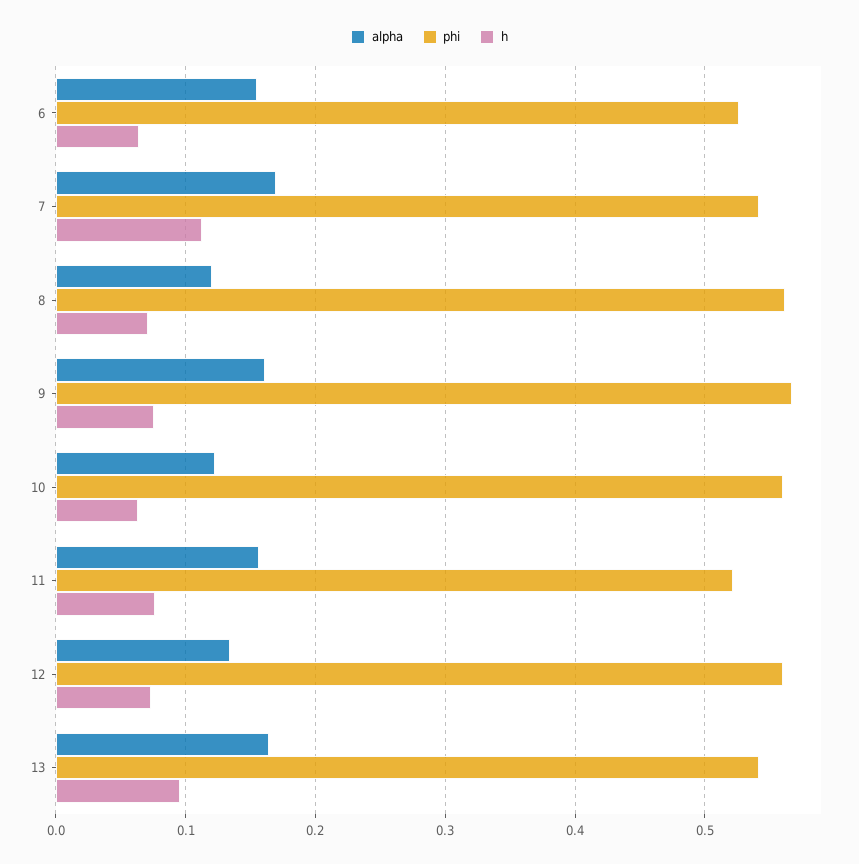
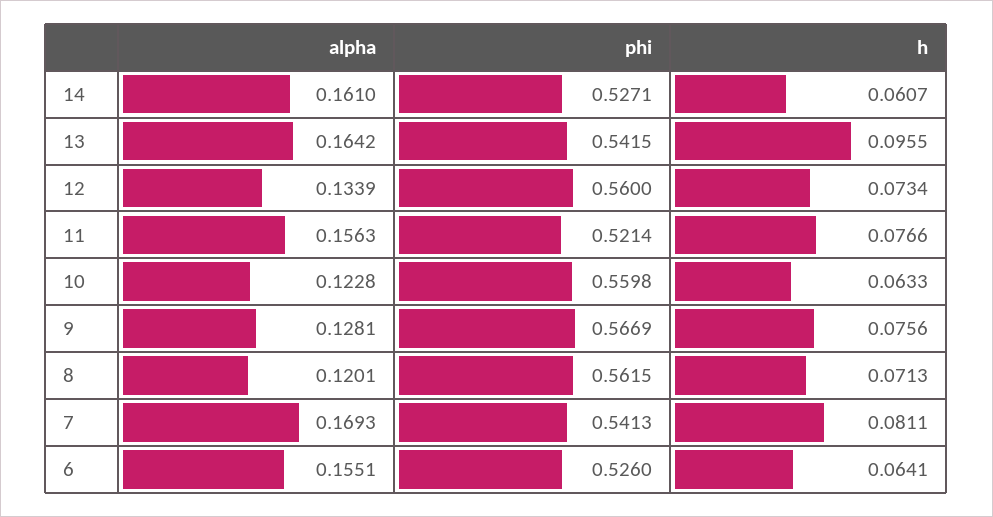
  {
    "alpha": {
      "6": 0.1551,
      "7": 0.1693,
      "8": 0.1201,
-     "9": 0.16,
+     "9": 0.1281,
      "10": 0.1228,
      "11": 0.1563,
      "12": 0.1339,
-     "13": 0.1642
+     "13": 0.1642,
+     "14": 0.161
    },
    "phi": {
      "6": 0.526,
      "7": 0.5413,
      "8": 0.5615,
      "9": 0.5669,
      "10": 0.5598,
      "11": 0.5214,
      "12": 0.56,
-     "13": 0.5415
+     "13": 0.5415,
+     "14": 0.5271
    },
    "h": {
      "6": 0.0641,
-     "7": 0.11,
+     "7": 0.0811,
      "8": 0.0713,
      "9": 0.0756,
      "10": 0.0633,
      "11": 0.0766,
      "12": 0.0734,
-     "13": 0.0955
+     "13": 0.0955,
+     "14": 0.0607
    }
  }

